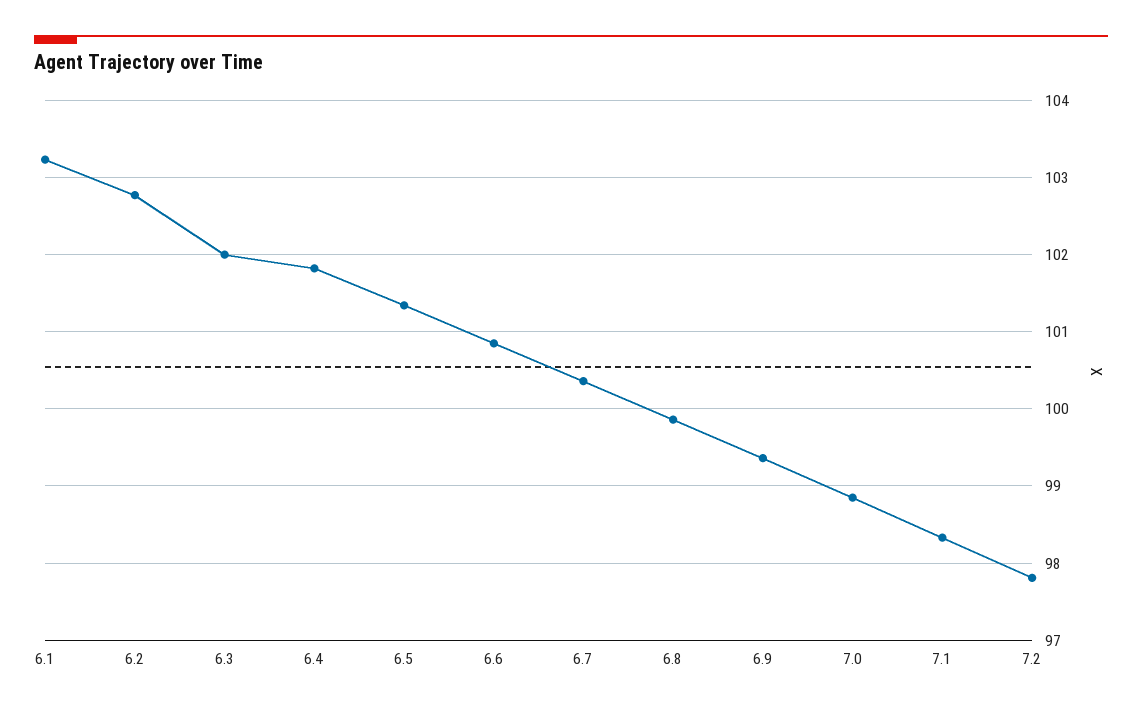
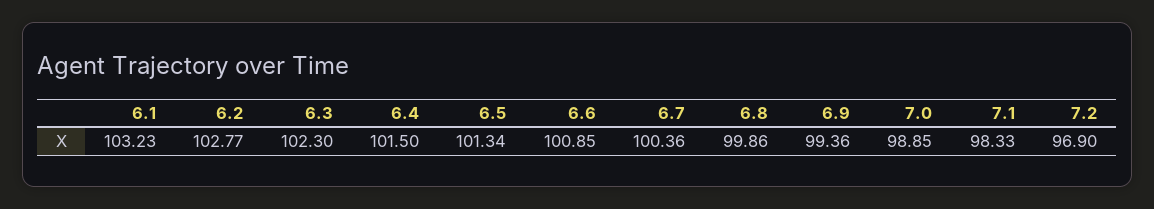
  {
    "6.1": 103.23,
    "6.2": 102.77,
-   "6.3": 102,
+   "6.3": 102.3,
-   "6.4": 101.8,
+   "6.4": 101.5,
    "6.5": 101.34,
    "6.6": 100.85,
    "6.7": 100.36,
    "6.8": 99.86,
    "6.9": 99.36,
    "7.0": 98.85,
    "7.1": 98.33,
-   "7.2": 97.8
+   "7.2": 96.9
  }

